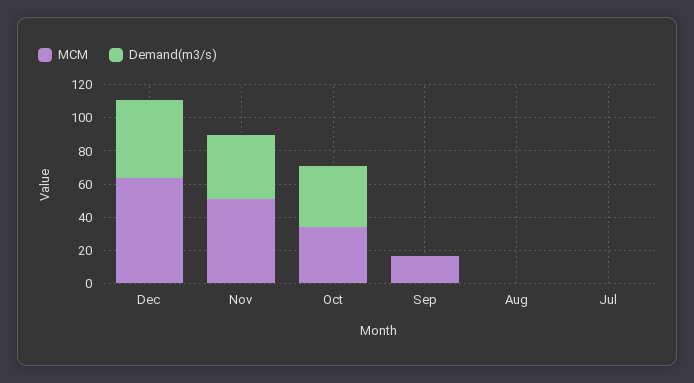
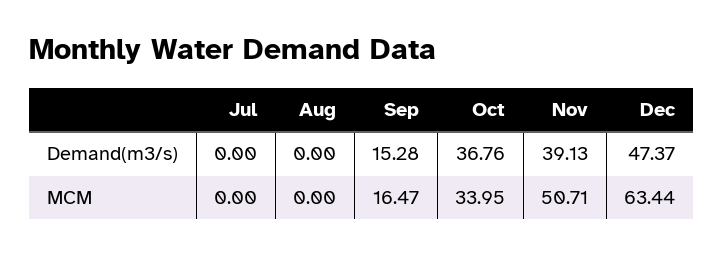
  {
    "MCM": {
      "Dec": 63.44,
      "Nov": 50.71,
      "Oct": 33.95,
      "Sep": 16.47,
      "Aug": 0,
      "Jul": 0
    },
    "Demand(m3/s)": {
      "Dec": 47.37,
      "Nov": 39.13,
      "Oct": 36.76,
-     "Sep": 0,
+     "Sep": 15.28,
      "Aug": 0,
      "Jul": 0
    }
  }

